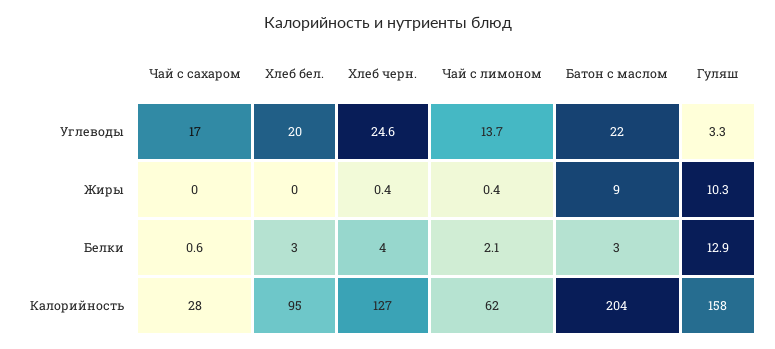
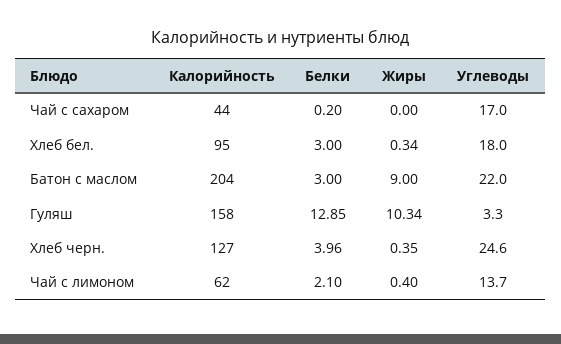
  {
    "Чай с сахаром": {
      "Углеводы": 17,
      "Жиры": 0,
-     "Белки": 0.6,
+     "Белки": 0.2,
-     "Калорийность": 28
+     "Калорийность": 44
    },
    "Хлеб бел.": {
-     "Углеводы": 20,
+     "Углеводы": 18,
-     "Жиры": 0,
+     "Жиры": 0.34,
      "Белки": 3,
      "Калорийность": 95
    },
    "Хлеб черн.": {
      "Углеводы": 24.6,
      "Жиры": 0.35,
      "Белки": 3.96,
      "Калорийность": 127
    },
    "Чай с лимоном": {
      "Углеводы": 13.7,
      "Жиры": 0.4,
      "Белки": 2.1,
      "Калорийность": 62
    },
    "Батон с маслом": {
      "Углеводы": 22,
      "Жиры": 9,
      "Белки": 3,
      "Калорийность": 204
    },
    "Гуляш": {
      "Углеводы": 3.3,
      "Жиры": 10.34,
      "Белки": 12.85,
      "Калорийность": 158
    }
  }

